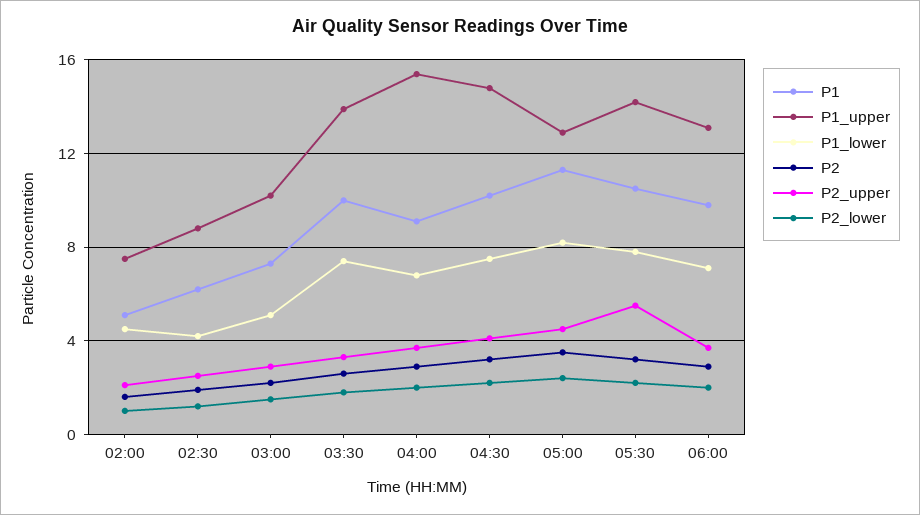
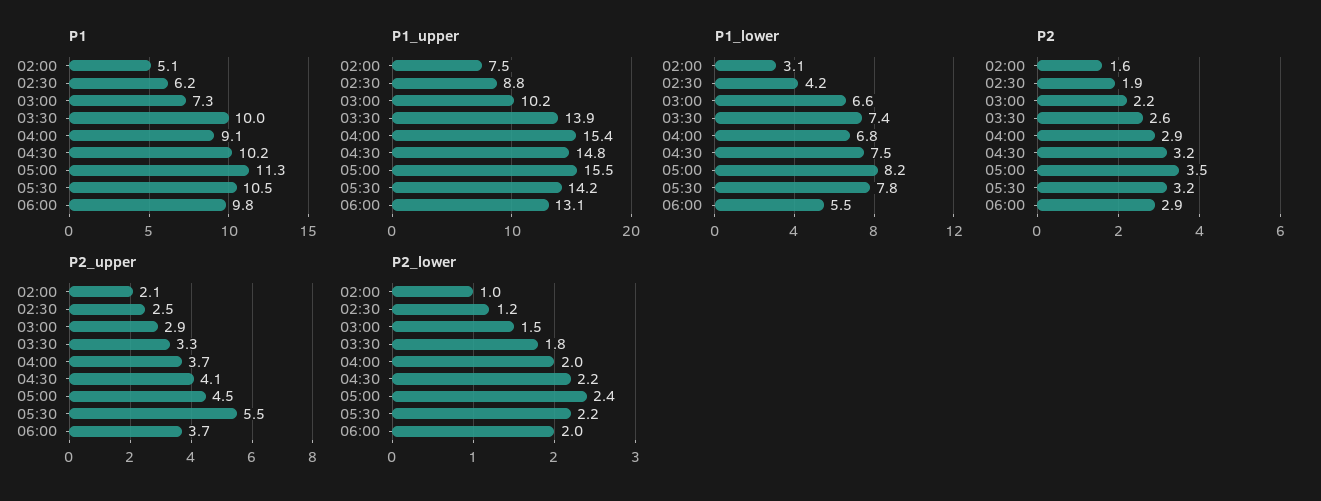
  {
    "P1": {
      "02:00": 5.1,
      "02:30": 6.2,
      "03:00": 7.3,
      "03:30": 10,
      "04:00": 9.1,
      "04:30": 10.2,
      "05:00": 11.3,
      "05:30": 10.5,
      "06:00": 9.8
    },
    "P1_upper": {
      "02:00": 7.5,
      "02:30": 8.8,
      "03:00": 10.2,
      "03:30": 13.9,
      "04:00": 15.4,
      "04:30": 14.8,
-     "05:00": 13,
+     "05:00": 15.5,
      "05:30": 14.2,
      "06:00": 13.1
    },
    "P1_lower": {
-     "02:00": 4.5,
+     "02:00": 3.1,
      "02:30": 4.2,
-     "03:00": 5,
+     "03:00": 6.6,
      "03:30": 7.4,
      "04:00": 6.8,
      "04:30": 7.5,
      "05:00": 8.2,
      "05:30": 7.8,
-     "06:00": 7
+     "06:00": 5.5
    },
    "P2": {
      "02:00": 1.6,
      "02:30": 1.9,
      "03:00": 2.2,
      "03:30": 2.6,
      "04:00": 2.9,
      "04:30": 3.2,
      "05:00": 3.5,
      "05:30": 3.2,
      "06:00": 2.9
    },
    "P2_upper": {
      "02:00": 2.1,
      "02:30": 2.5,
      "03:00": 2.9,
      "03:30": 3.3,
      "04:00": 3.7,
      "04:30": 4.1,
      "05:00": 4.5,
      "05:30": 5.5,
      "06:00": 3.7
    },
    "P2_lower": {
      "02:00": 1,
      "02:30": 1.2,
      "03:00": 1.5,
      "03:30": 1.8,
      "04:00": 2,
      "04:30": 2.2,
      "05:00": 2.4,
      "05:30": 2.2,
      "06:00": 2
    }
  }

